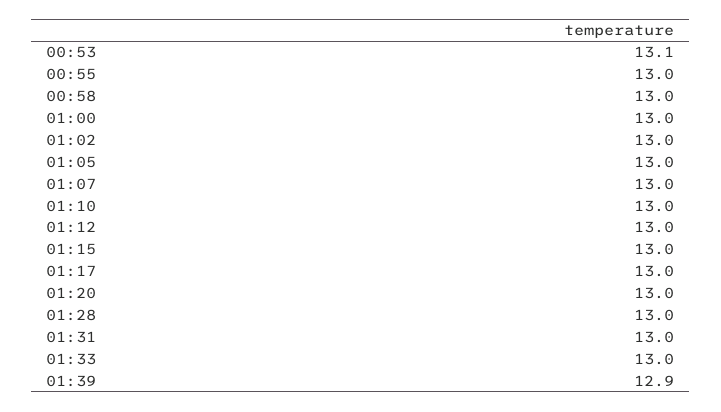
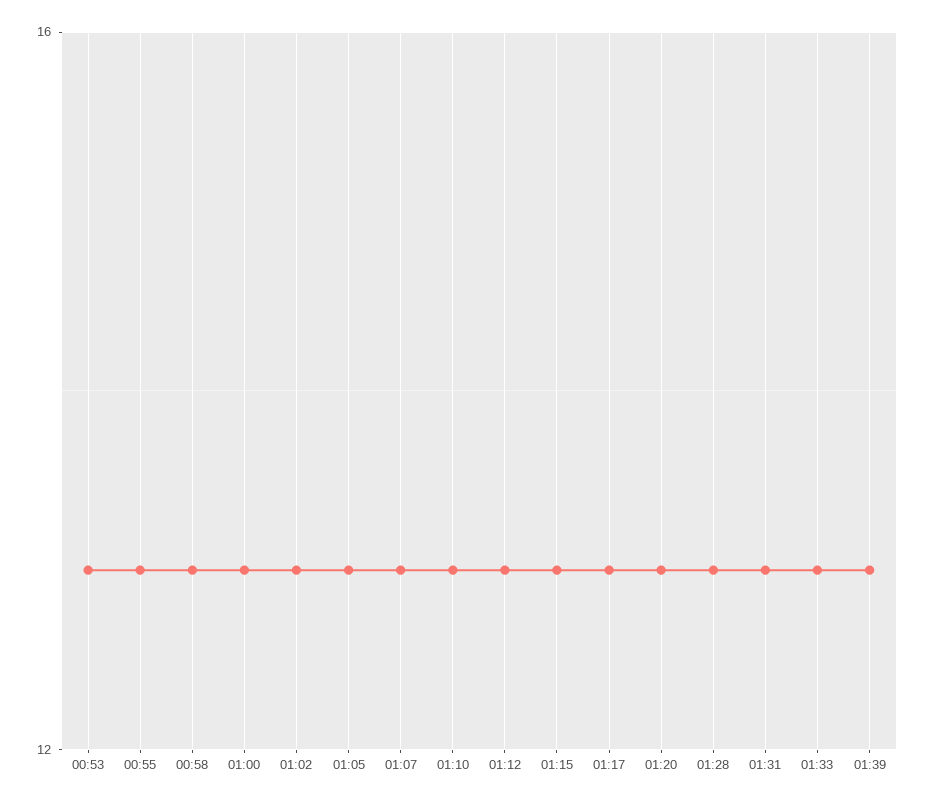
  {
-   "00:53": 13.1,
+   "00:53": 13,
    "00:55": 13,
    "00:58": 13,
    "01:00": 13,
    "01:02": 13,
    "01:05": 13,
    "01:07": 13,
    "01:10": 13,
    "01:12": 13,
    "01:15": 13,
    "01:17": 13,
    "01:20": 13,
    "01:28": 13,
    "01:31": 13,
    "01:33": 13,
-   "01:39": 12.9
+   "01:39": 13
  }

